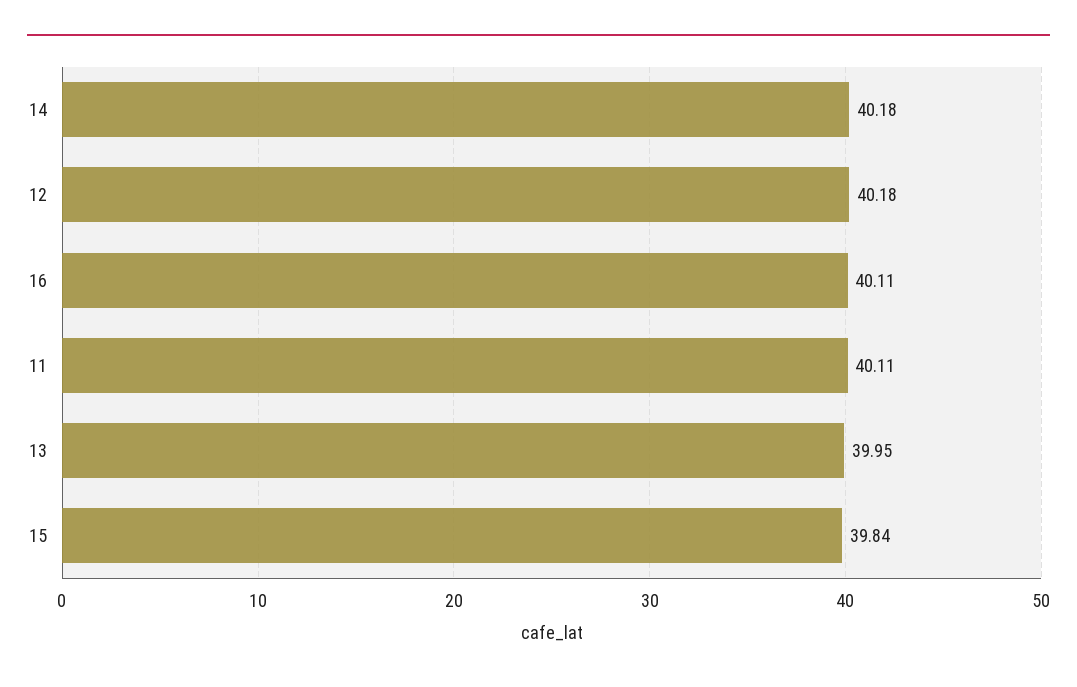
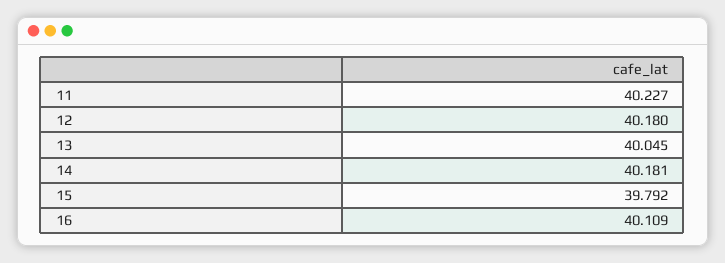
  {
    "14": 40.181,
    "12": 40.18,
    "16": 40.109,
-   "11": 40.11,
+   "11": 40.227,
-   "13": 39.95,
+   "13": 40.045,
-   "15": 39.84
+   "15": 39.792
  }

